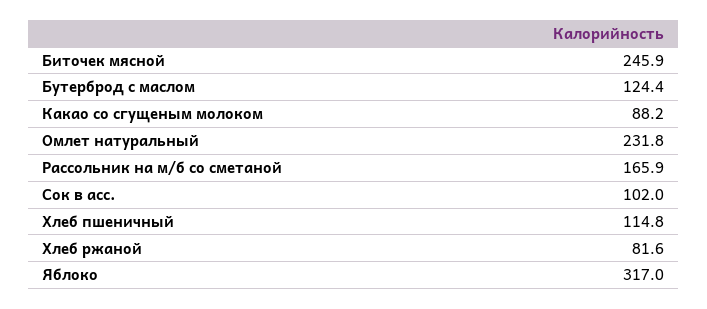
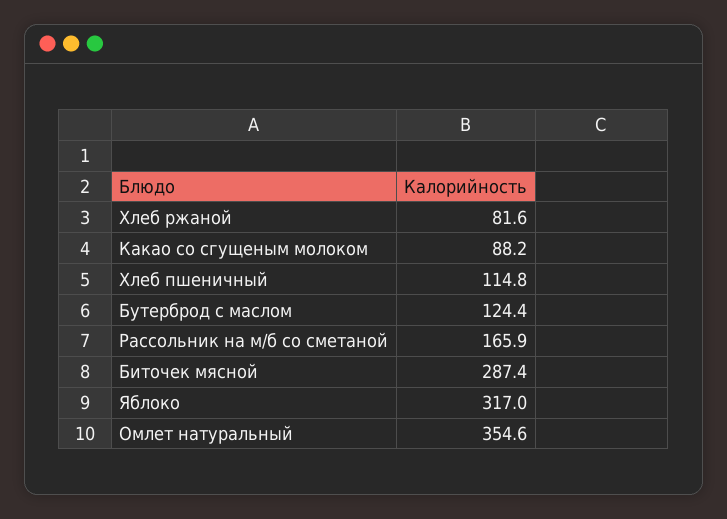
  {
-   "Биточек мясной": 245.9,
+   "Биточек мясной": 287.4,
    "Бутерброд с маслом": 124.4,
    "Какао со сгущеным молоком": 88.2,
-   "Омлет натуральный": 231.8,
+   "Омлет натуральный": 354.6,
    "Рассольник на м/б со сметаной": 165.9,
-   "Сок в асс.": 102,
    "Хлеб пшеничный": 114.8,
    "Хлеб ржаной": 81.6,
    "Яблоко": 317
  }

